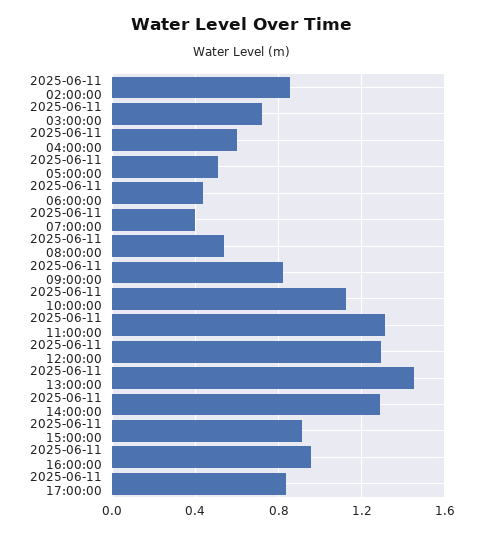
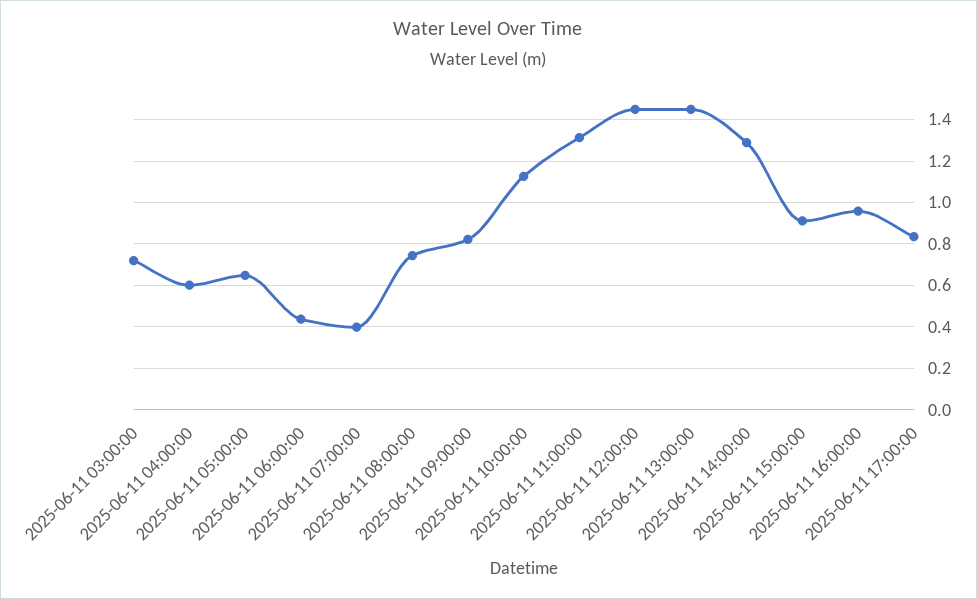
  {
-   "2025-06-11 02:00:00": 0.85,
    "2025-06-11 03:00:00": 0.7,
    "2025-06-11 04:00:00": 0.6,
-   "2025-06-11 05:00:00": 0.5,
+   "2025-06-11 05:00:00": 0.65,
    "2025-06-11 06:00:00": 0.45,
    "2025-06-11 07:00:00": 0.4,
-   "2025-06-11 08:00:00": 0.55,
+   "2025-06-11 08:00:00": 0.75,
    "2025-06-11 09:00:00": 0.8,
    "2025-06-11 10:00:00": 1.15,
    "2025-06-11 11:00:00": 1.3,
-   "2025-06-11 12:00:00": 1.3,
+   "2025-06-11 12:00:00": 1.45,
    "2025-06-11 13:00:00": 1.45,
    "2025-06-11 14:00:00": 1.3,
    "2025-06-11 15:00:00": 0.9,
    "2025-06-11 16:00:00": 0.95,
    "2025-06-11 17:00:00": 0.85
  }

